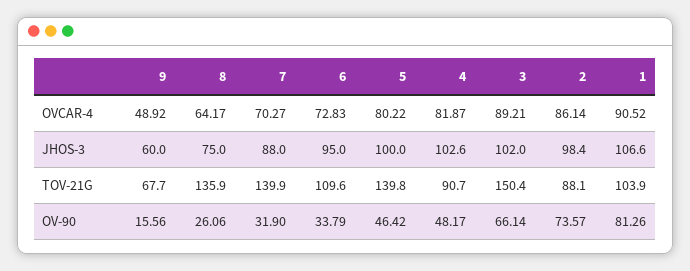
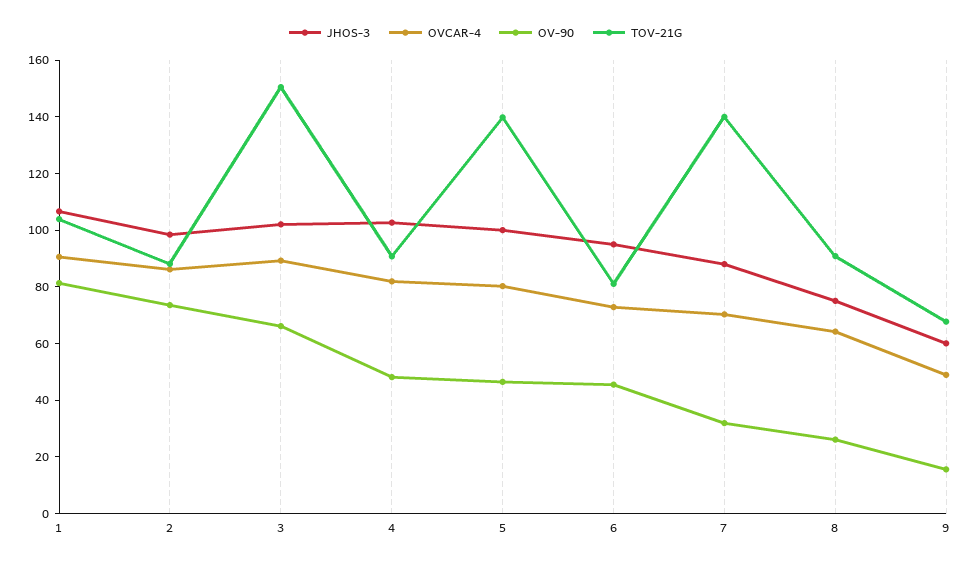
  {
    "OVCAR-4": {
      "9": 48.92,
      "8": 64.17,
      "7": 70.27,
      "6": 72.83,
      "5": 80.22,
      "4": 81.87,
      "3": 89.21,
      "2": 86.14,
      "1": 90.52
    },
    "JHOS-3": {
      "9": 60,
      "8": 75,
      "7": 88,
      "6": 95,
      "5": 100,
      "4": 102.6,
      "3": 102,
      "2": 98.4,
      "1": 106.6
    },
    "TOV-21G": {
      "9": 67.7,
-     "8": 135.9,
+     "8": 90,
      "7": 139.9,
-     "6": 109.6,
+     "6": 80,
      "5": 139.8,
      "4": 90.7,
      "3": 150.4,
      "2": 88.1,
      "1": 103.9
    },
    "OV-90": {
      "9": 15.56,
      "8": 26.06,
      "7": 31.9,
-     "6": 33.79,
+     "6": 45,
      "5": 46.42,
      "4": 48.17,
      "3": 66.14,
      "2": 73.57,
      "1": 81.26
    }
  }

